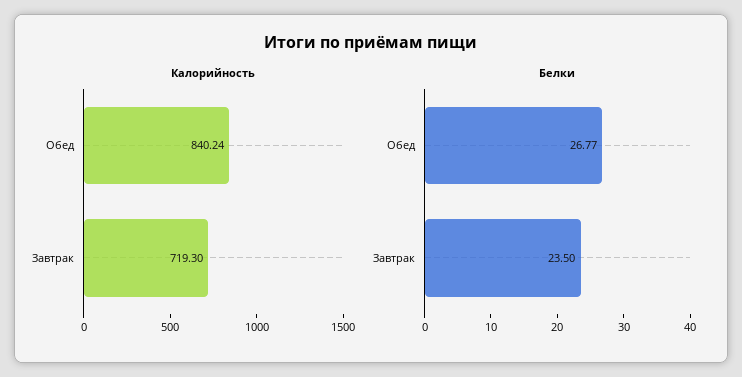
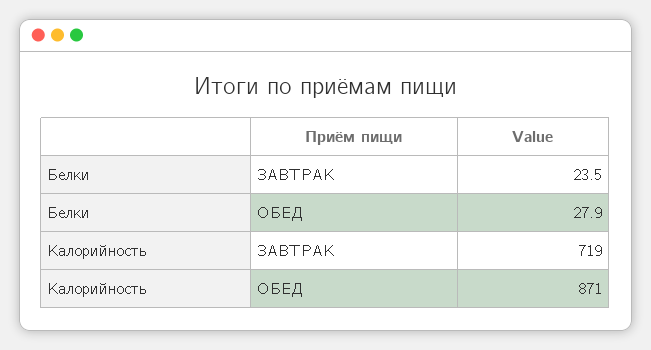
  {
    "Калорийность": {
-     "Обед": 840.24,
+     "Обед": 871,
      "Завтрак": 719.3
    },
    "Белки": {
-     "Обед": 26.77,
+     "Обед": 27.9,
      "Завтрак": 23.5
    }
  }

